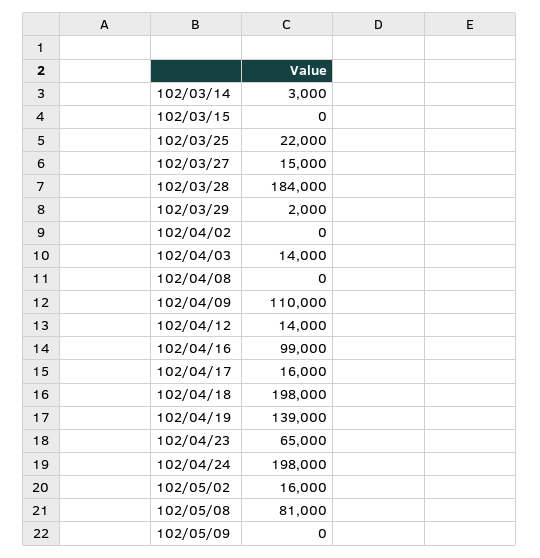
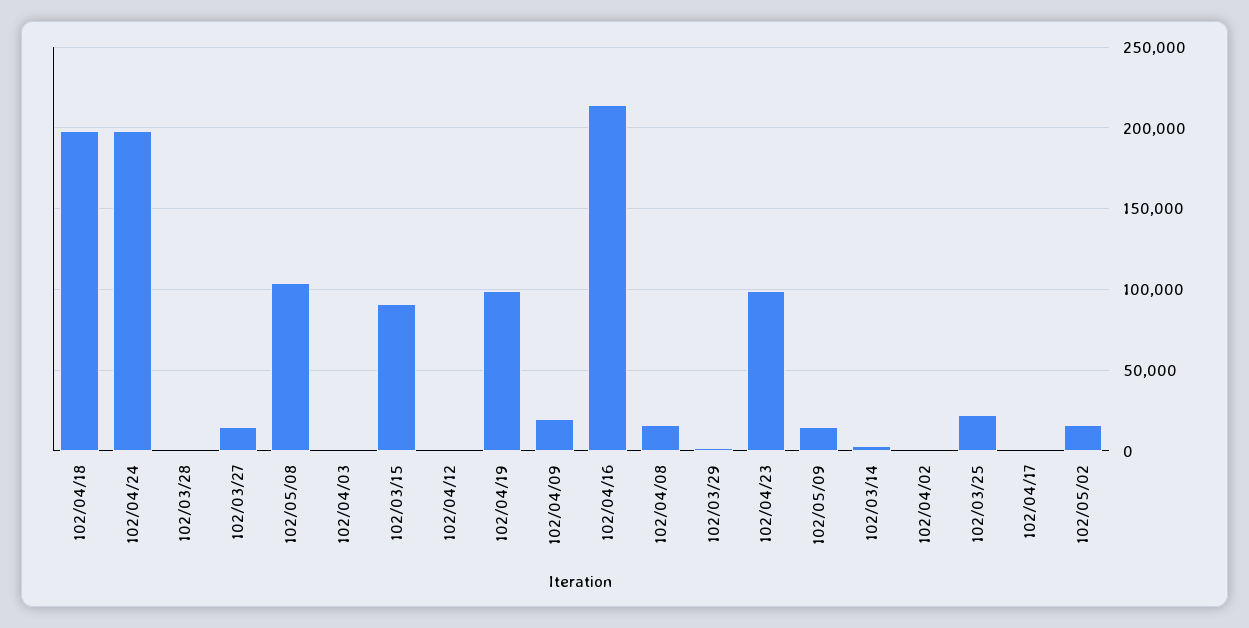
  {
    "102/03/14": 3000,
-   "102/03/15": 0,
+   "102/03/15": 90000,
    "102/03/25": 22000,
    "102/03/27": 15000,
-   "102/03/28": 184000,
+   "102/03/28": 0,
    "102/03/29": 2000,
    "102/04/02": 0,
-   "102/04/03": 14000,
+   "102/04/03": 0,
-   "102/04/08": 0,
+   "102/04/08": 15000,
-   "102/04/09": 110000,
+   "102/04/09": 20000,
-   "102/04/12": 14000,
+   "102/04/12": 0,
-   "102/04/16": 99000,
+   "102/04/16": 215000,
-   "102/04/17": 16000,
+   "102/04/17": 0,
    "102/04/18": 198000,
-   "102/04/19": 139000,
+   "102/04/19": 100000,
-   "102/04/23": 65000,
+   "102/04/23": 100000,
    "102/04/24": 198000,
    "102/05/02": 16000,
-   "102/05/08": 81000,
+   "102/05/08": 105000,
-   "102/05/09": 0
+   "102/05/09": 15000
  }

